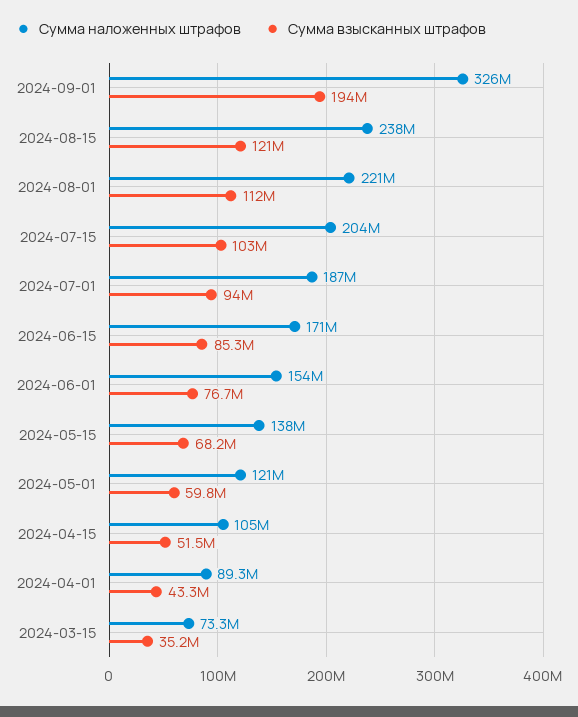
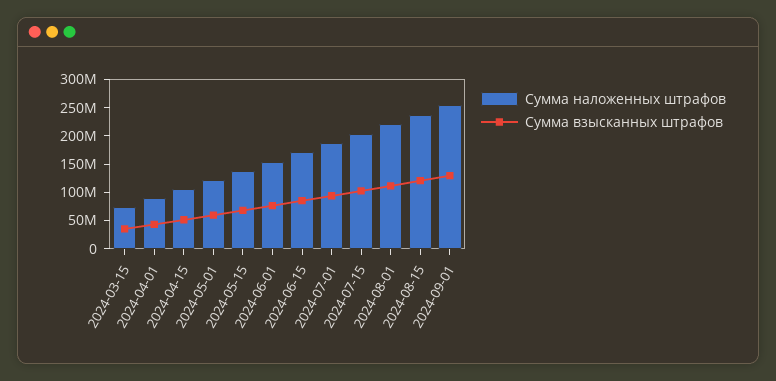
  {
    "Сумма наложенных штрафов": {
-     "2024-09-01": 326000000,
+     "2024-09-01": 250000000,
      "2024-08-15": 238000000,
      "2024-08-01": 221000000,
      "2024-07-15": 204000000,
      "2024-07-01": 187000000,
      "2024-06-15": 171000000,
      "2024-06-01": 154000000,
      "2024-05-15": 138000000,
      "2024-05-01": 121000000,
      "2024-04-15": 105000000,
      "2024-04-01": 89300000,
      "2024-03-15": 73300000
    },
    "Сумма взысканных штрафов": {
-     "2024-09-01": 194000000,
+     "2024-09-01": 125000000,
      "2024-08-15": 121000000,
      "2024-08-01": 112000000,
      "2024-07-15": 103000000,
      "2024-07-01": 94000000,
      "2024-06-15": 85300000,
      "2024-06-01": 76700000,
      "2024-05-15": 68200000,
      "2024-05-01": 59800000,
      "2024-04-15": 51500000,
      "2024-04-01": 43300000,
      "2024-03-15": 35200000
    }
  }

